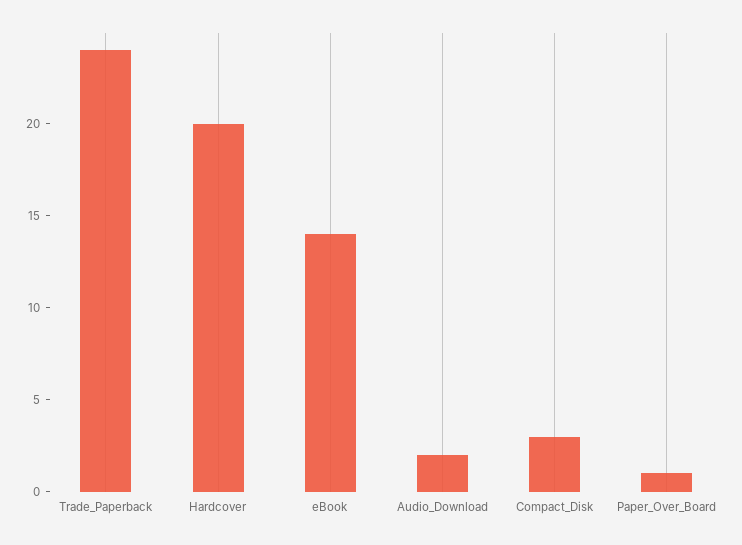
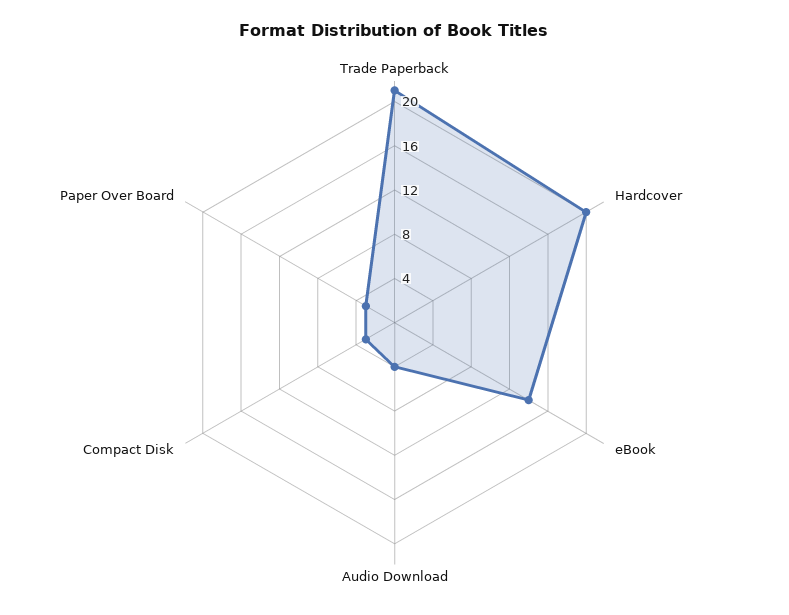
  {
-   "Trade_Paperback": 24,
+   "Trade_Paperback": 21,
    "Hardcover": 20,
    "eBook": 14,
-   "Audio_Download": 2,
+   "Audio_Download": 4,
    "Compact_Disk": 3,
-   "Paper_Over_Board": 1
+   "Paper_Over_Board": 3
  }

